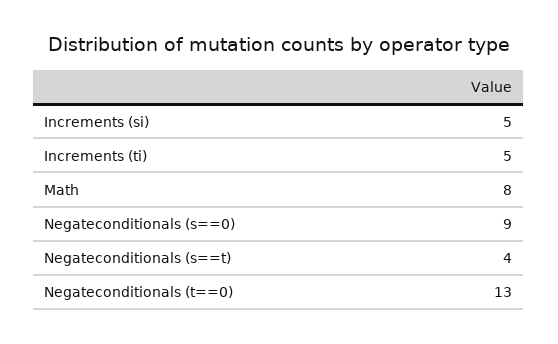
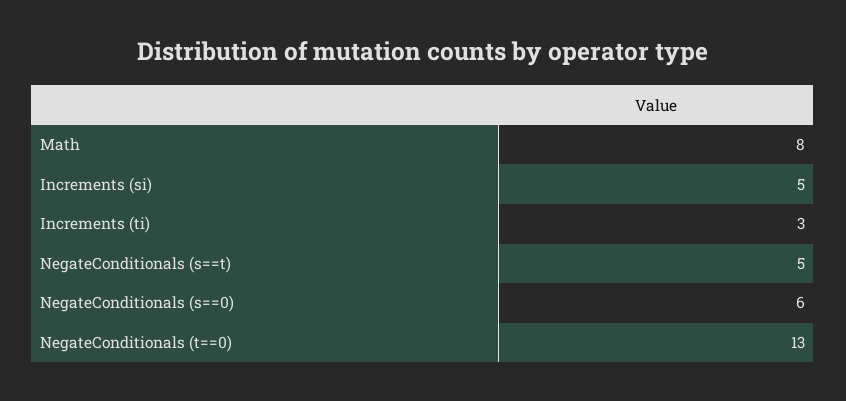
  {
    "Increments (si)": 5,
-   "Increments (ti)": 5,
+   "Increments (ti)": 3,
    "Math": 8,
-   "Negateconditionals (s==0)": 9,
+   "Negateconditionals (s==0)": 6,
-   "Negateconditionals (s==t)": 4,
+   "Negateconditionals (s==t)": 5,
    "Negateconditionals (t==0)": 13
  }

